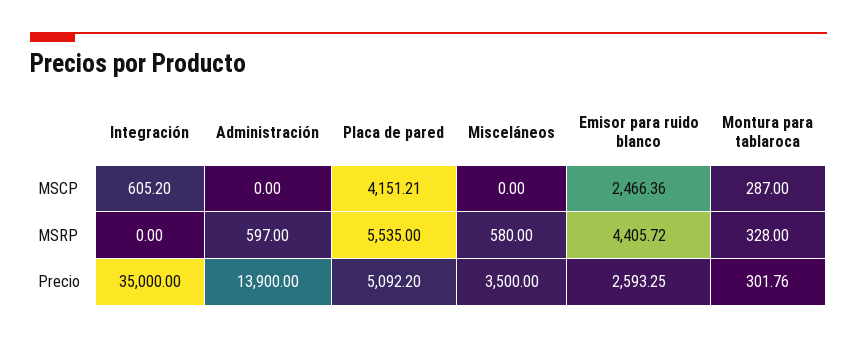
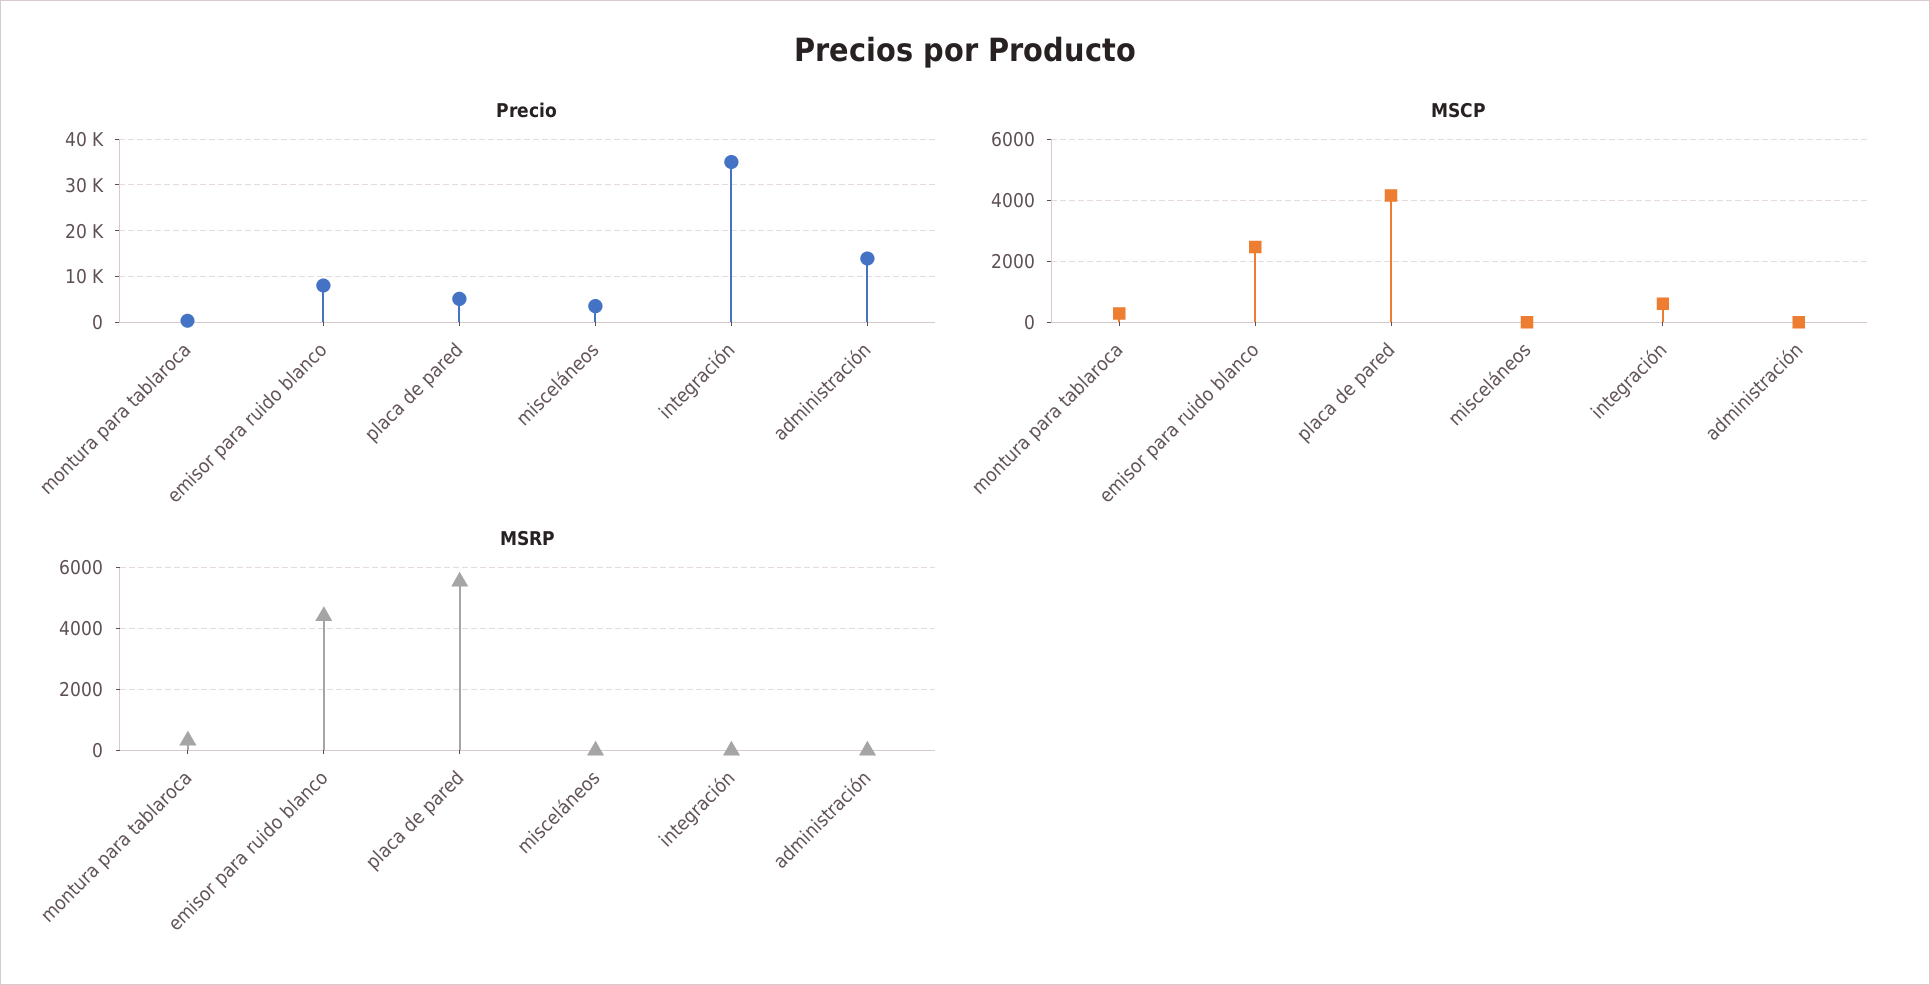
  {
    "MSCP": {
      "Integración": 605.2,
      "Administración": 0,
      "Placa de pared": 4151.21,
      "Misceláneos": 0,
      "Emisor para ruido blanco": 2466.36,
      "Montura para tablaroca": 287
    },
    "MSRP": {
      "Integración": 0,
-     "Administración": 597,
+     "Administración": 0,
      "Placa de pared": 5535,
-     "Misceláneos": 580,
+     "Misceláneos": 0,
      "Emisor para ruido blanco": 4405.72,
      "Montura para tablaroca": 328
    },
    "Precio": {
      "Integración": 35000,
      "Administración": 13900,
      "Placa de pared": 5092.2,
      "Misceláneos": 3500,
-     "Emisor para ruido blanco": 2593.25,
+     "Emisor para ruido blanco": 8000,
      "Montura para tablaroca": 301.76
    }
  }

